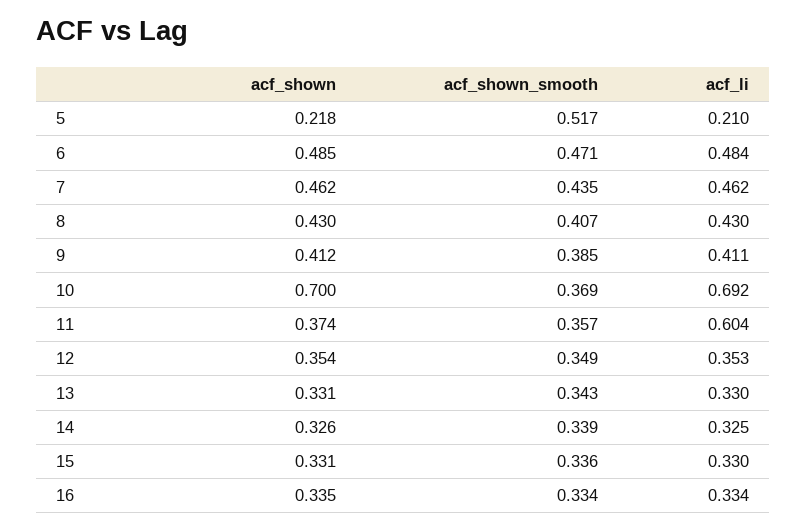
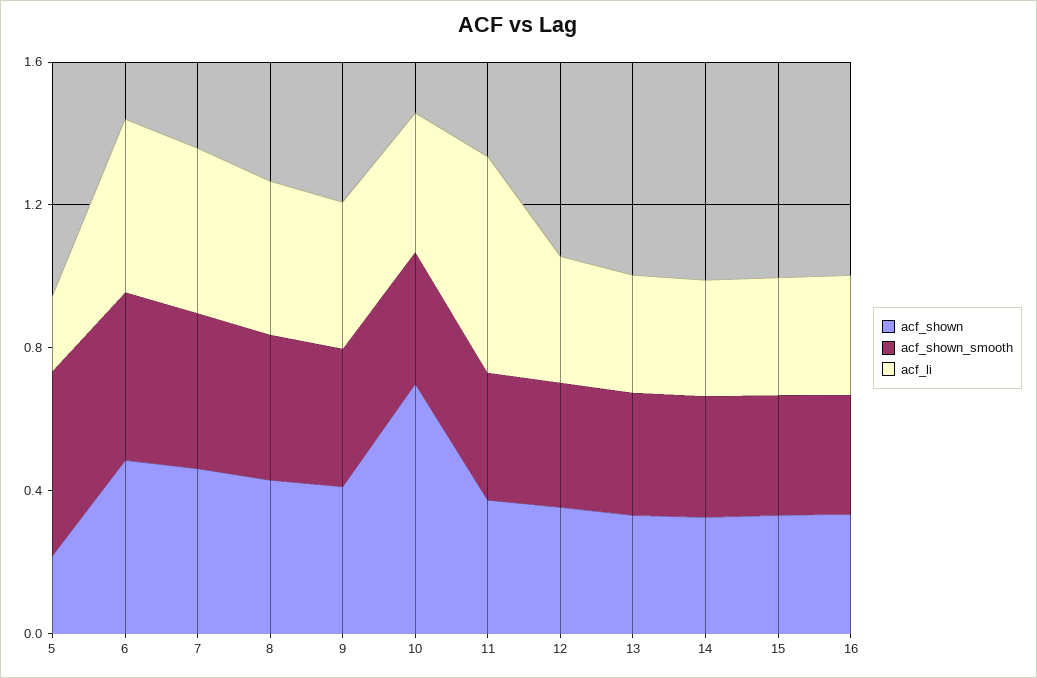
  {
    "acf_shown": {
      "5": 0.218,
      "6": 0.485,
      "7": 0.462,
      "8": 0.43,
      "9": 0.412,
      "10": 0.7,
      "11": 0.374,
      "12": 0.354,
      "13": 0.331,
      "14": 0.326,
      "15": 0.331,
      "16": 0.335
    },
    "acf_shown_smooth": {
      "5": 0.517,
      "6": 0.471,
      "7": 0.435,
      "8": 0.407,
      "9": 0.385,
      "10": 0.369,
      "11": 0.357,
      "12": 0.349,
      "13": 0.343,
      "14": 0.339,
      "15": 0.336,
      "16": 0.334
    },
    "acf_li": {
      "5": 0.21,
      "6": 0.484,
      "7": 0.462,
      "8": 0.43,
      "9": 0.411,
-     "10": 0.692,
+     "10": 0.4,
      "11": 0.604,
      "12": 0.353,
      "13": 0.33,
      "14": 0.325,
      "15": 0.33,
      "16": 0.334
    }
  }

